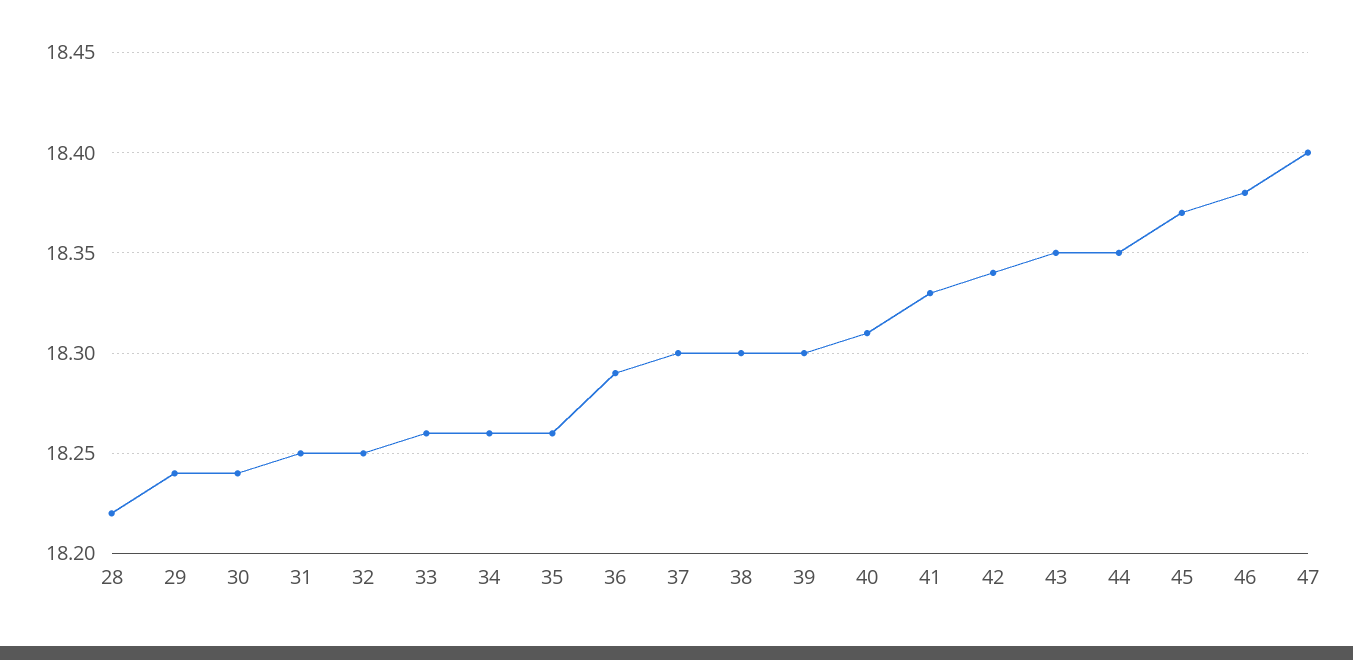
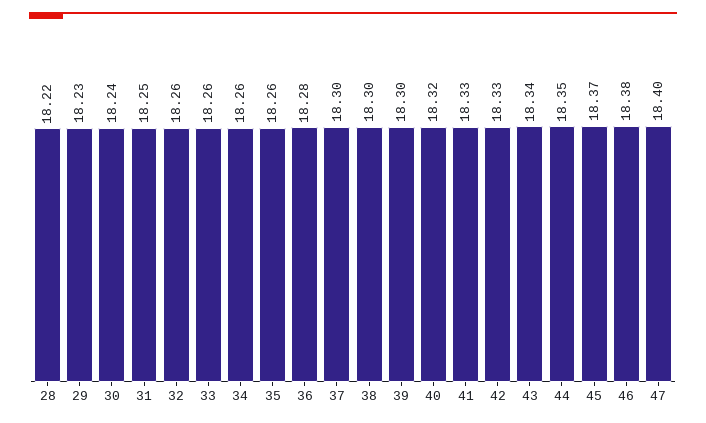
  {
    "28": 18.22,
-   "29": 18.24,
+   "29": 18.23,
    "30": 18.24,
    "31": 18.25,
-   "32": 18.25,
+   "32": 18.26,
    "33": 18.26,
    "34": 18.26,
    "35": 18.26,
-   "36": 18.29,
+   "36": 18.28,
    "37": 18.3,
    "38": 18.3,
    "39": 18.3,
-   "40": 18.31,
+   "40": 18.32,
    "41": 18.33,
-   "42": 18.34,
+   "42": 18.33,
-   "43": 18.35,
+   "43": 18.34,
    "44": 18.35,
    "45": 18.37,
    "46": 18.38,
    "47": 18.4
  }

